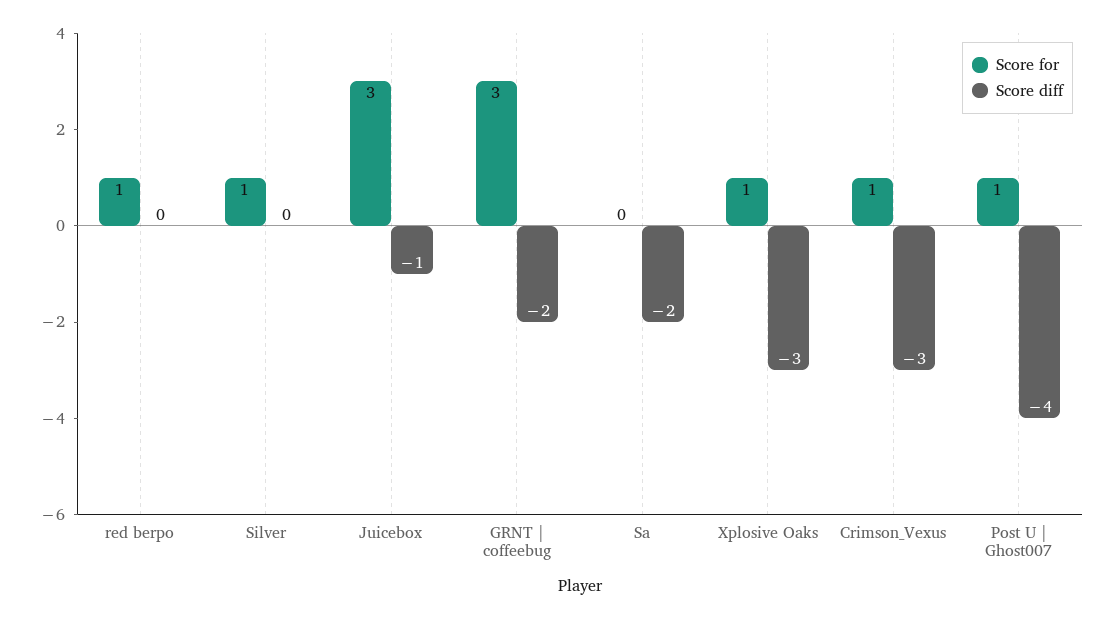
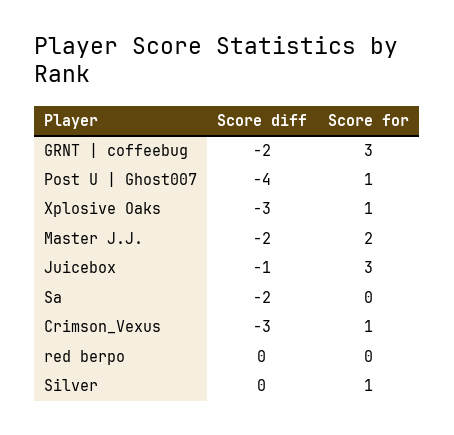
  {
    "Score for": {
-     "red berpo": 1,
+     "red berpo": 0,
      "Silver": 1,
      "Juicebox": 3,
      "GRNT | coffeebug": 3,
      "Sa": 0,
      "Xplosive Oaks": 1,
      "Crimson_Vexus": 1,
-     "Post U | Ghost007": 1
+     "Post U | Ghost007": 1,
+     "Master J.J.": 2
    },
    "Score diff": {
      "red berpo": 0,
      "Silver": 0,
      "Juicebox": -1,
      "GRNT | coffeebug": -2,
      "Sa": -2,
      "Xplosive Oaks": -3,
      "Crimson_Vexus": -3,
-     "Post U | Ghost007": -4
+     "Post U | Ghost007": -4,
+     "Master J.J.": -2
    }
  }

